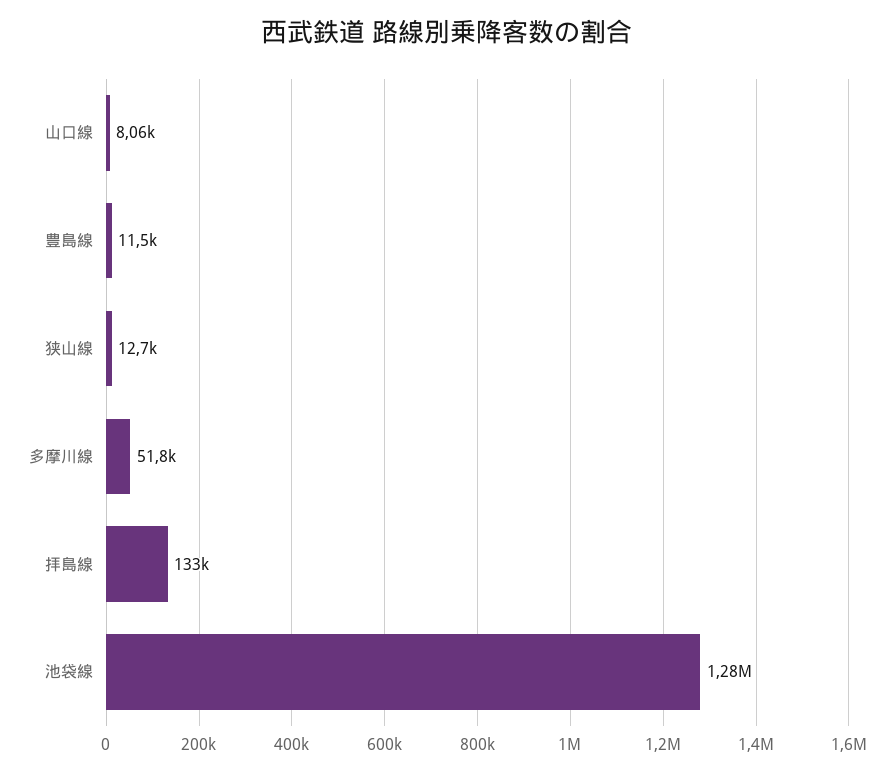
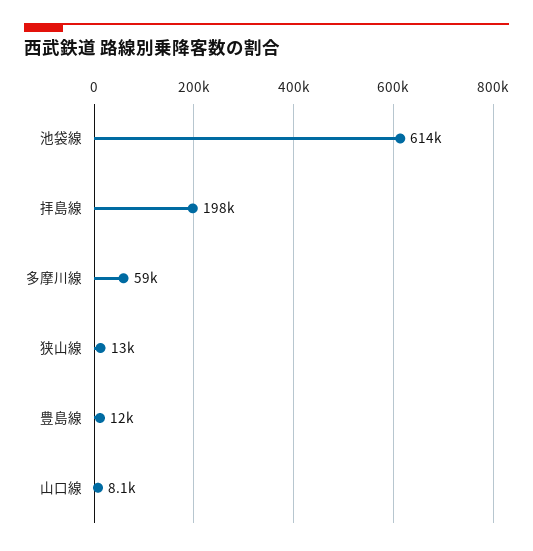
  {
    "山口線": 8060,
    "豊島線": 11500,
    "狭山線": 12700,
-   "多摩川線": 51800,
+   "多摩川線": 59000,
-   "拝島線": 133000,
+   "拝島線": 198000,
-   "池袋線": 1280000
+   "池袋線": 614000
  }

